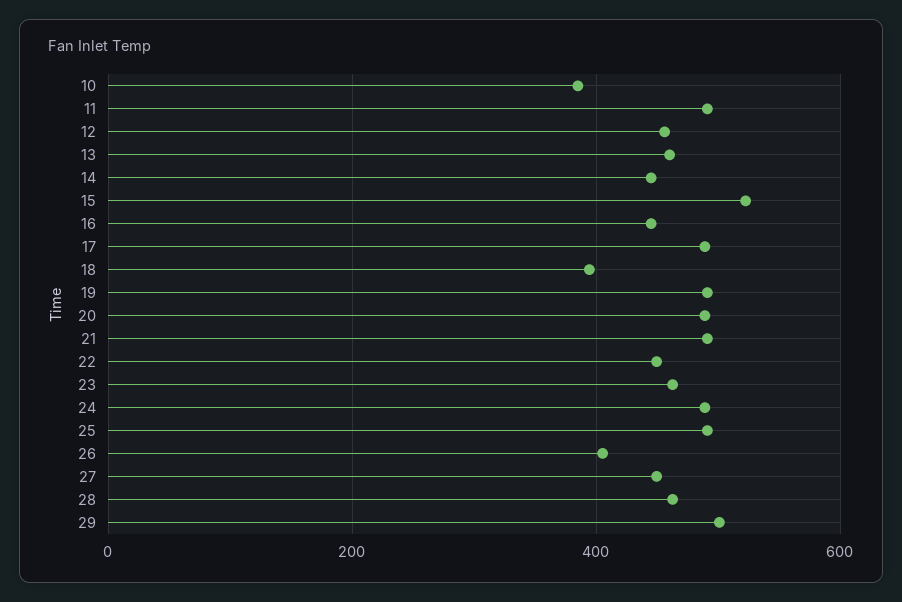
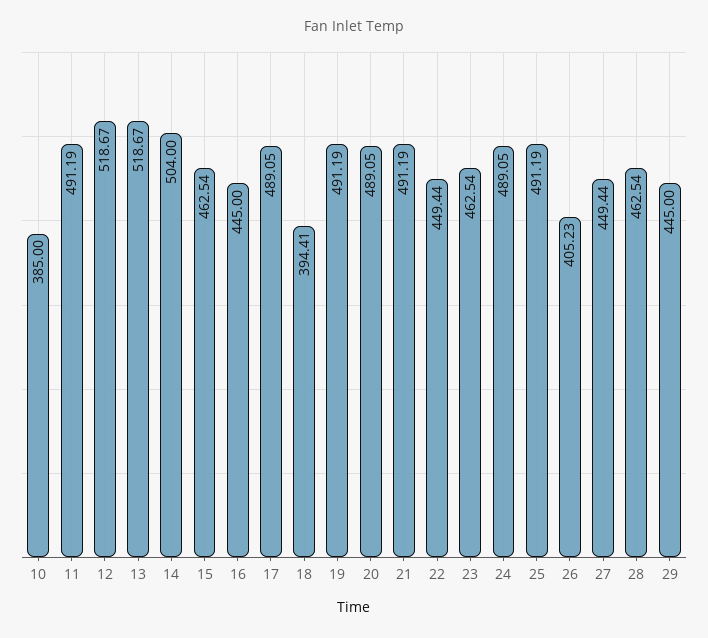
  {
    "10": 385,
    "11": 491.19,
-   "12": 460,
+   "12": 518.67,
-   "13": 460,
+   "13": 518.67,
-   "14": 440,
+   "14": 504,
-   "15": 520,
+   "15": 462.54,
    "16": 445,
    "17": 489.05,
    "18": 394.41,
    "19": 491.19,
    "20": 489.05,
    "21": 491.19,
    "22": 449.44,
    "23": 462.54,
    "24": 489.05,
    "25": 491.19,
    "26": 405.23,
    "27": 449.44,
    "28": 462.54,
-   "29": 500
+   "29": 445
  }

